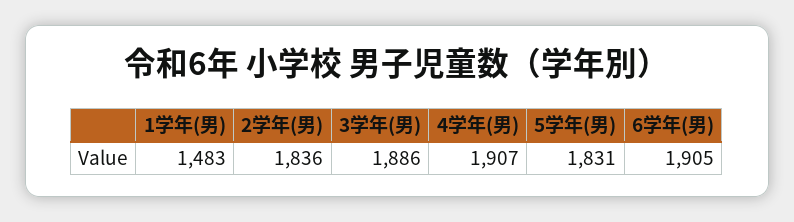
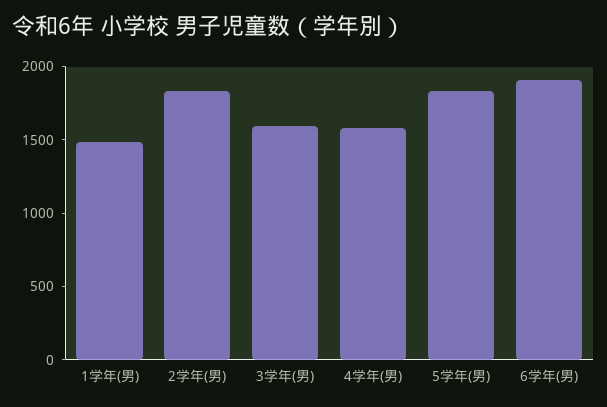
  {
    "1学年(男)": 1483,
    "2学年(男)": 1836,
-   "3学年(男)": 1886,
+   "3学年(男)": 1600,
-   "4学年(男)": 1907,
+   "4学年(男)": 1600,
    "5学年(男)": 1831,
    "6学年(男)": 1905
  }

